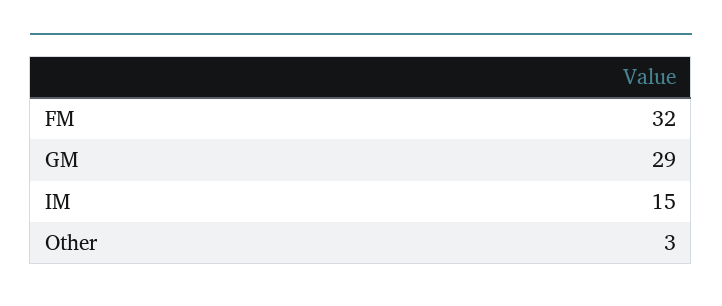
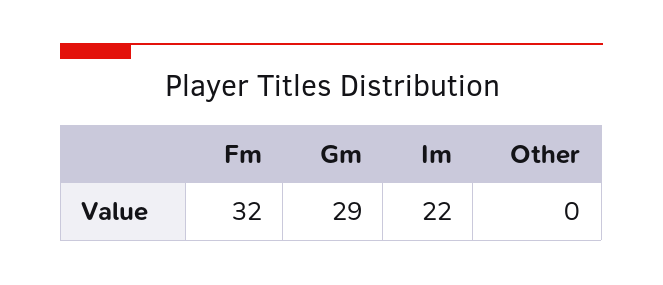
  {
    "FM": 32,
    "GM": 29,
-   "IM": 15,
+   "IM": 22,
-   "Other": 3
+   "Other": 0
  }

